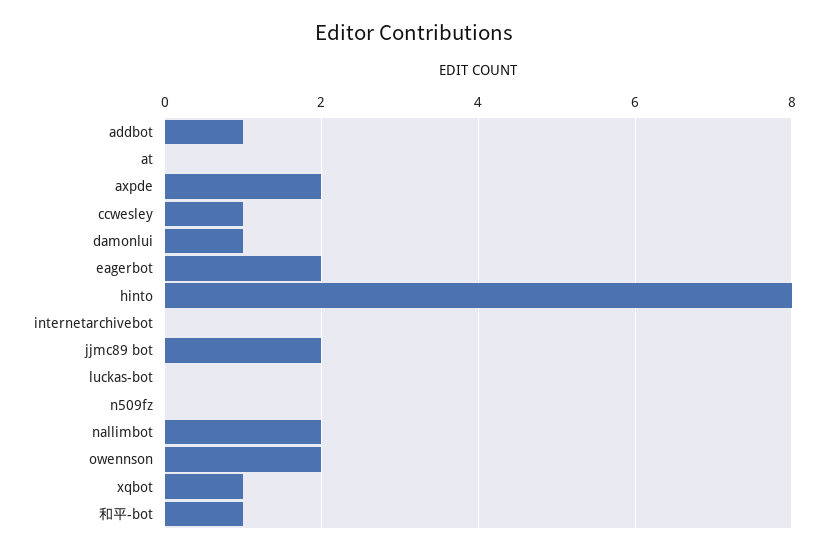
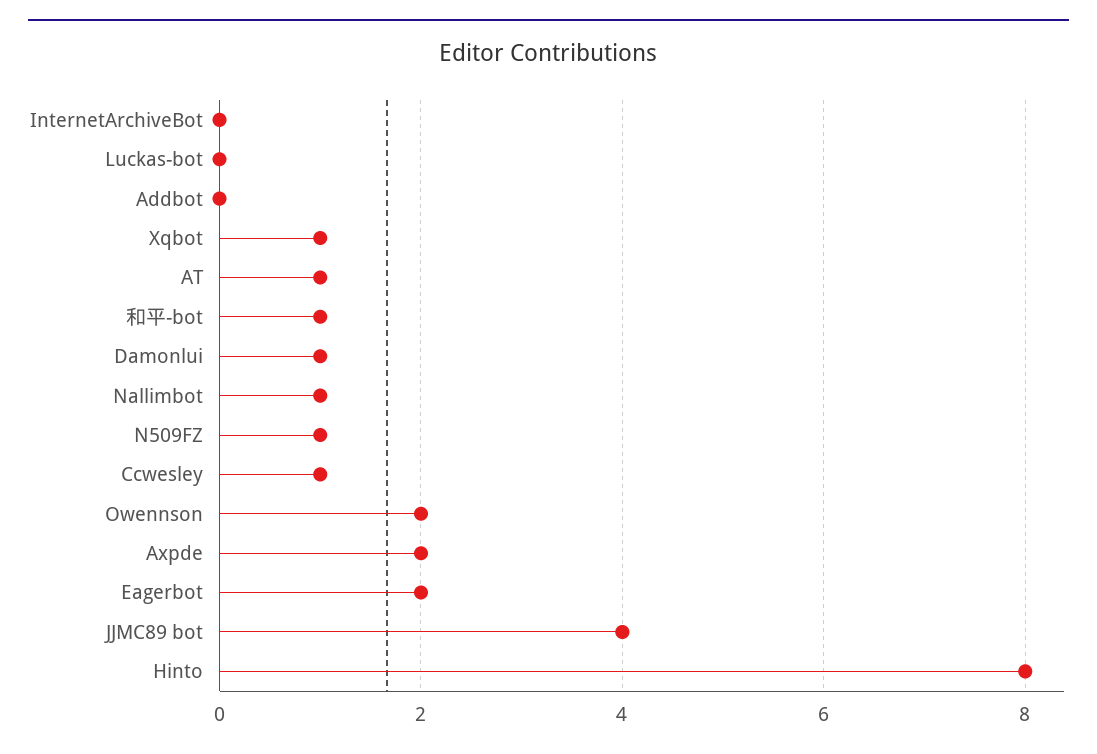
  {
-   "addbot": 1,
+   "addbot": 0,
-   "at": 0,
+   "at": 1,
    "axpde": 2,
    "ccwesley": 1,
    "damonlui": 1,
    "eagerbot": 2,
    "hinto": 8,
    "internetarchivebot": 0,
-   "jjmc89 bot": 2,
+   "jjmc89 bot": 4,
    "luckas-bot": 0,
-   "n509fz": 0,
+   "n509fz": 1,
-   "nallimbot": 2,
+   "nallimbot": 1,
    "owennson": 2,
    "xqbot": 1,
    "和平-bot": 1
  }

